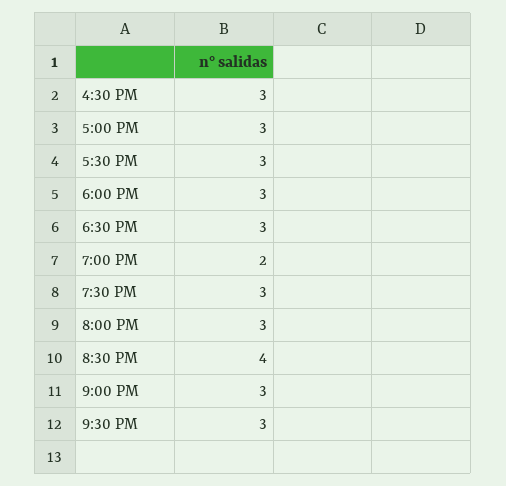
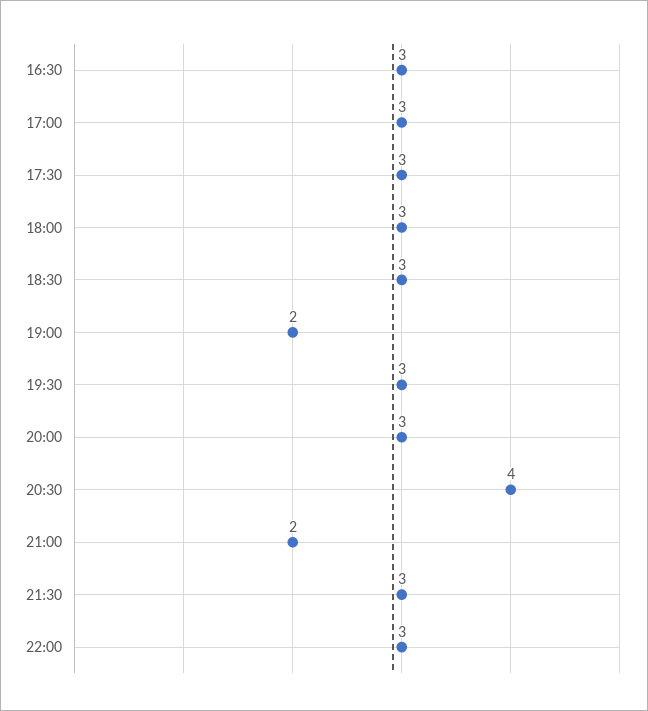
  {
    "4:30 PM": 3,
    "5:00 PM": 3,
    "5:30 PM": 3,
    "6:00 PM": 3,
    "6:30 PM": 3,
    "7:00 PM": 2,
    "7:30 PM": 3,
    "8:00 PM": 3,
    "8:30 PM": 4,
-   "9:00 PM": 3,
+   "9:00 PM": 2,
-   "9:30 PM": 3
+   "9:30 PM": 3,
+   "22:00": 3
  }

